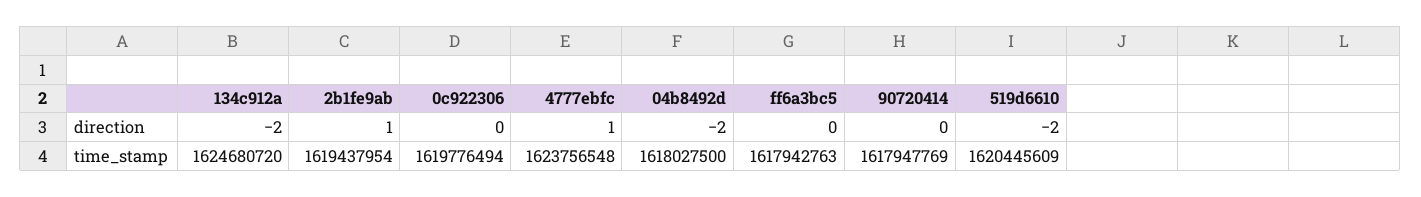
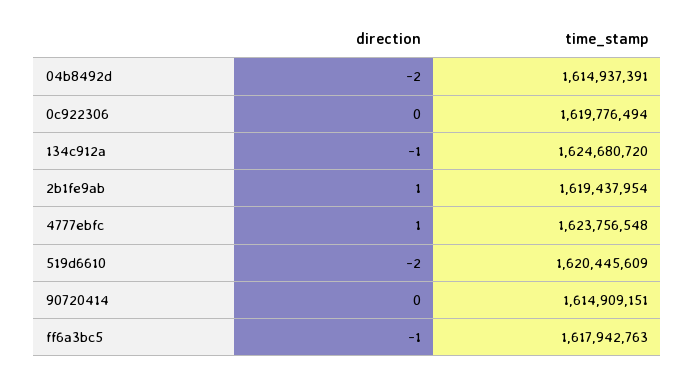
  {
    "134c912a": {
-     "direction": -2,
+     "direction": -1,
      "time_stamp": 1624680720
    },
    "2b1fe9ab": {
      "direction": 1,
      "time_stamp": 1619437954
    },
    "0c922306": {
      "direction": 0,
      "time_stamp": 1619776494
    },
    "4777ebfc": {
      "direction": 1,
      "time_stamp": 1623756548
    },
    "04b8492d": {
      "direction": -2,
-     "time_stamp": 1618027500
+     "time_stamp": 1614937391
    },
    "ff6a3bc5": {
-     "direction": 0,
+     "direction": -1,
      "time_stamp": 1617942763
    },
    "90720414": {
      "direction": 0,
-     "time_stamp": 1617947769
+     "time_stamp": 1614909151
    },
    "519d6610": {
      "direction": -2,
      "time_stamp": 1620445609
    }
  }

